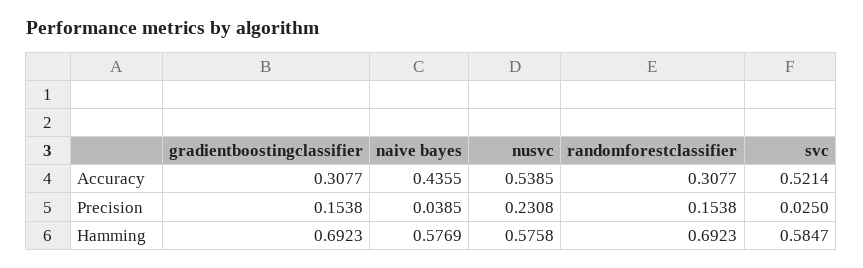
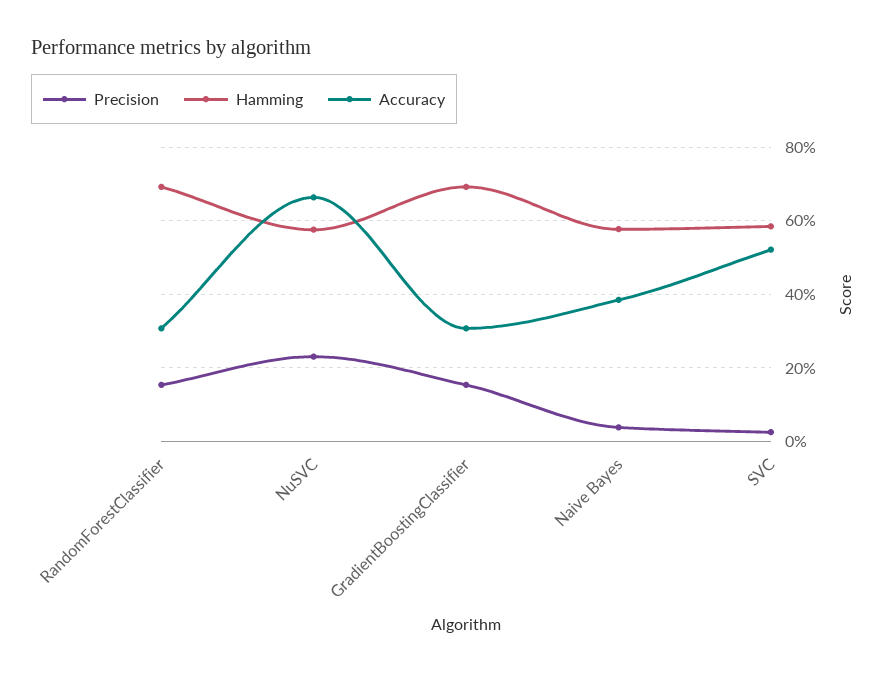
  {
    "Accuracy": {
      "gradientboostingclassifier": 0.3077,
-     "naive bayes": 0.4355,
+     "naive bayes": 0.38,
-     "nusvc": 0.5385,
+     "nusvc": 0.66,
      "randomforestclassifier": 0.3077,
      "svc": 0.5214
    },
    "Precision": {
      "gradientboostingclassifier": 0.1538,
      "naive bayes": 0.0385,
      "nusvc": 0.2308,
      "randomforestclassifier": 0.1538,
      "svc": 0.025
    },
    "Hamming": {
      "gradientboostingclassifier": 0.6923,
      "naive bayes": 0.5769,
      "nusvc": 0.5758,
      "randomforestclassifier": 0.6923,
      "svc": 0.5847
    }
  }

